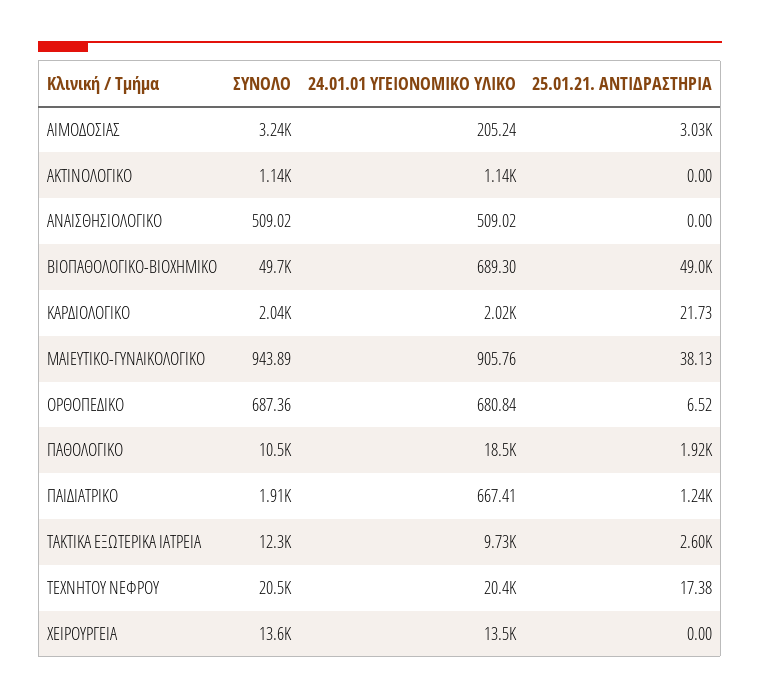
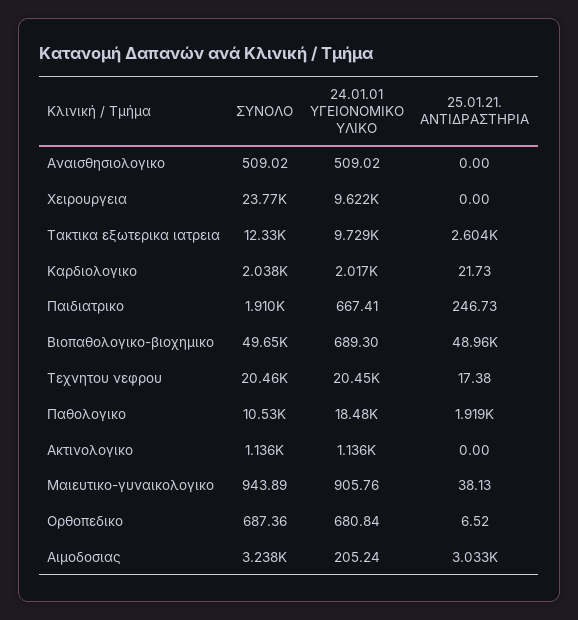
  {
    "ΣΥΝΟΛΟ": {
      "ΑΙΜΟΔΟΣΙΑΣ": 3238,
      "ΑΚΤΙΝΟΛΟΓΙΚΟ": 1136,
      "ΑΝΑΙΣΘΗΣΙΟΛΟΓΙΚΟ": 509.02,
      "ΒΙΟΠΑΘΟΛΟΓΙΚΟ-ΒΙΟΧΗΜΙΚΟ": 49650,
      "ΚΑΡΔΙΟΛΟΓΙΚΟ": 2038,
      "ΜΑΙΕΥΤΙΚΟ-ΓΥΝΑΙΚΟΛΟΓΙΚΟ": 943.89,
      "ΟΡΘΟΠΕΔΙΚΟ": 687.36,
      "ΠΑΘΟΛΟΓΙΚΟ": 10530,
      "ΠΑΙΔΙΑΤΡΙΚΟ": 1910,
      "ΤΑΚΤΙΚΑ ΕΞΩΤΕΡΙΚΑ ΙΑΤΡΕΙΑ": 12330,
      "ΤΕΧΝΗΤΟΥ ΝΕΦΡΟΥ": 20460,
-     "ΧΕΙΡΟΥΡΓΕΙΑ": 13600
+     "ΧΕΙΡΟΥΡΓΕΙΑ": 23770
    },
    "24.01.01 ΥΓΕΙΟΝΟΜΙΚΟ ΥΛΙΚΟ": {
      "ΑΙΜΟΔΟΣΙΑΣ": 205.24,
      "ΑΚΤΙΝΟΛΟΓΙΚΟ": 1136,
      "ΑΝΑΙΣΘΗΣΙΟΛΟΓΙΚΟ": 509.02,
      "ΒΙΟΠΑΘΟΛΟΓΙΚΟ-ΒΙΟΧΗΜΙΚΟ": 689.3,
      "ΚΑΡΔΙΟΛΟΓΙΚΟ": 2017,
      "ΜΑΙΕΥΤΙΚΟ-ΓΥΝΑΙΚΟΛΟΓΙΚΟ": 905.76,
      "ΟΡΘΟΠΕΔΙΚΟ": 680.84,
      "ΠΑΘΟΛΟΓΙΚΟ": 18480,
      "ΠΑΙΔΙΑΤΡΙΚΟ": 667.41,
      "ΤΑΚΤΙΚΑ ΕΞΩΤΕΡΙΚΑ ΙΑΤΡΕΙΑ": 9729,
      "ΤΕΧΝΗΤΟΥ ΝΕΦΡΟΥ": 20450,
-     "ΧΕΙΡΟΥΡΓΕΙΑ": 13500
+     "ΧΕΙΡΟΥΡΓΕΙΑ": 9622
    },
    "25.01.21. ΑΝΤΙΔΡΑΣΤΗΡΙΑ": {
      "ΑΙΜΟΔΟΣΙΑΣ": 3033,
      "ΑΚΤΙΝΟΛΟΓΙΚΟ": 0,
      "ΑΝΑΙΣΘΗΣΙΟΛΟΓΙΚΟ": 0,
      "ΒΙΟΠΑΘΟΛΟΓΙΚΟ-ΒΙΟΧΗΜΙΚΟ": 48960,
      "ΚΑΡΔΙΟΛΟΓΙΚΟ": 21.73,
      "ΜΑΙΕΥΤΙΚΟ-ΓΥΝΑΙΚΟΛΟΓΙΚΟ": 38.13,
      "ΟΡΘΟΠΕΔΙΚΟ": 6.52,
      "ΠΑΘΟΛΟΓΙΚΟ": 1919,
-     "ΠΑΙΔΙΑΤΡΙΚΟ": 1240,
+     "ΠΑΙΔΙΑΤΡΙΚΟ": 246.73,
      "ΤΑΚΤΙΚΑ ΕΞΩΤΕΡΙΚΑ ΙΑΤΡΕΙΑ": 2604,
      "ΤΕΧΝΗΤΟΥ ΝΕΦΡΟΥ": 17.38,
      "ΧΕΙΡΟΥΡΓΕΙΑ": 0
    }
  }

